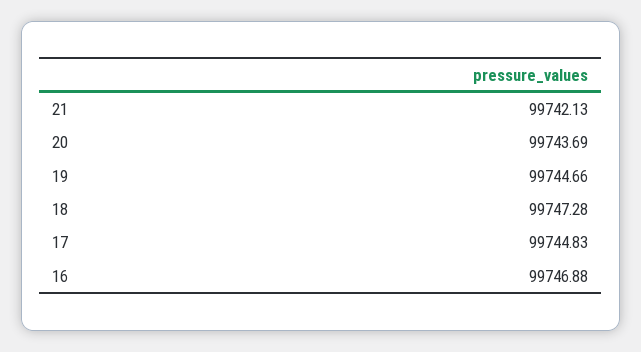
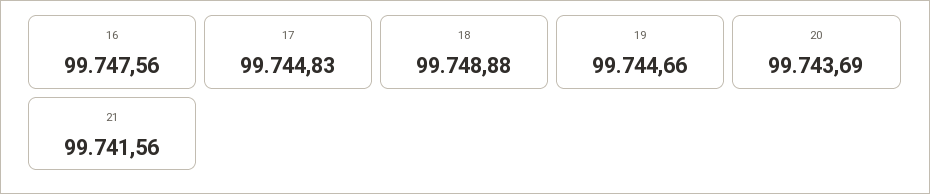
  {
-   "21": 99742.13,
+   "21": 99741.56,
    "20": 99743.69,
    "19": 99744.66,
-   "18": 99747.28,
+   "18": 99748.88,
    "17": 99744.83,
-   "16": 99746.88
+   "16": 99747.56
  }

